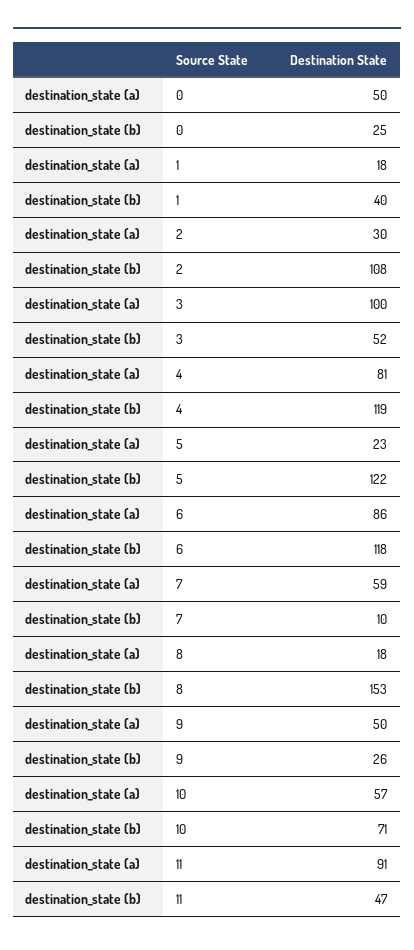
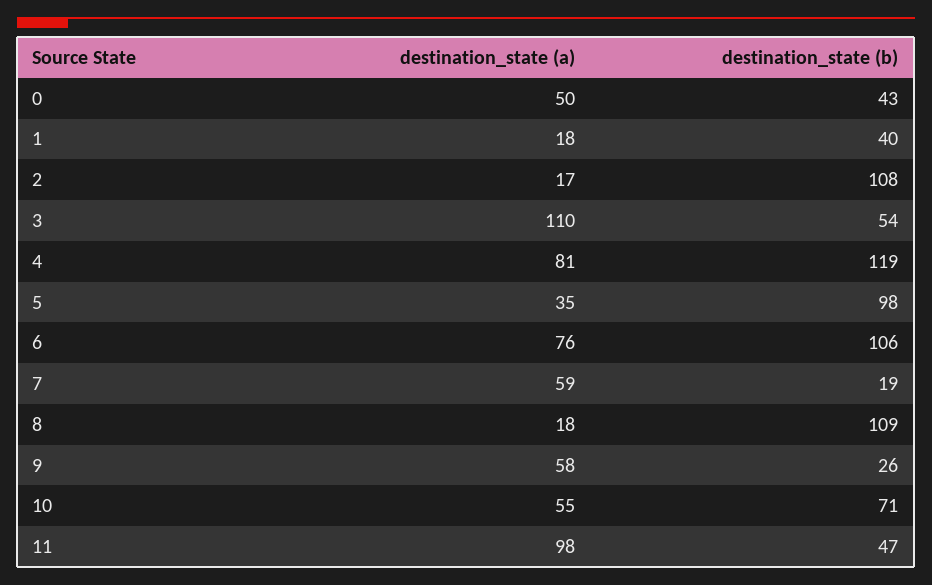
  {
    "destination_state (a)": {
      "0": 50,
      "1": 18,
-     "2": 30,
+     "2": 17,
-     "3": 100,
+     "3": 110,
      "4": 81,
-     "5": 23,
+     "5": 35,
-     "6": 86,
+     "6": 76,
      "7": 59,
      "8": 18,
-     "9": 50,
+     "9": 58,
-     "10": 57,
+     "10": 55,
-     "11": 91
+     "11": 98
    },
    "destination_state (b)": {
-     "0": 25,
+     "0": 43,
      "1": 40,
      "2": 108,
-     "3": 52,
+     "3": 54,
      "4": 119,
-     "5": 122,
+     "5": 98,
-     "6": 118,
+     "6": 106,
-     "7": 10,
+     "7": 19,
-     "8": 153,
+     "8": 109,
      "9": 26,
      "10": 71,
      "11": 47
    }
  }

